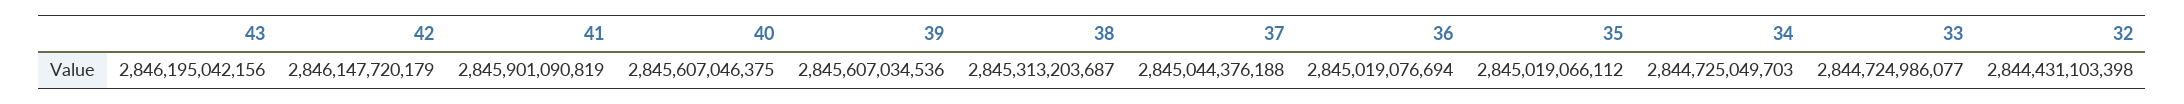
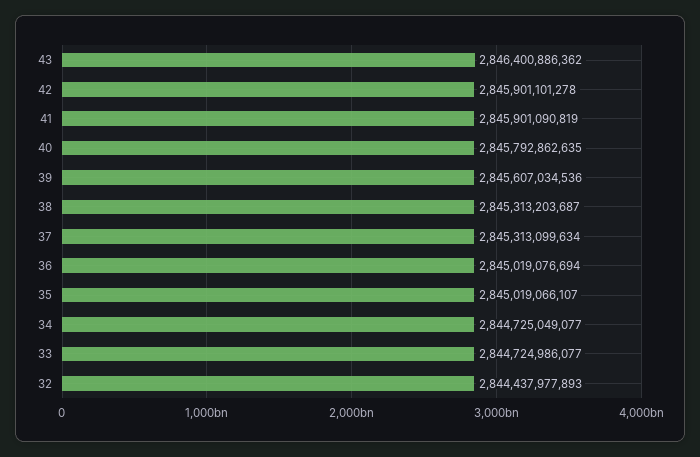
  {
-   "43": 2846195042156,
+   "43": 2846400886362,
-   "42": 2846147720179,
+   "42": 2845901101278,
    "41": 2845901090819,
-   "40": 2845607046375,
+   "40": 2845792862635,
    "39": 2845607034536,
    "38": 2845313203687,
-   "37": 2845044376188,
+   "37": 2845313099634,
    "36": 2845019076694,
-   "35": 2845019066112,
+   "35": 2845019066107,
-   "34": 2844725049703,
+   "34": 2844725049077,
    "33": 2844724986077,
-   "32": 2844431103398
+   "32": 2844437977893
  }

